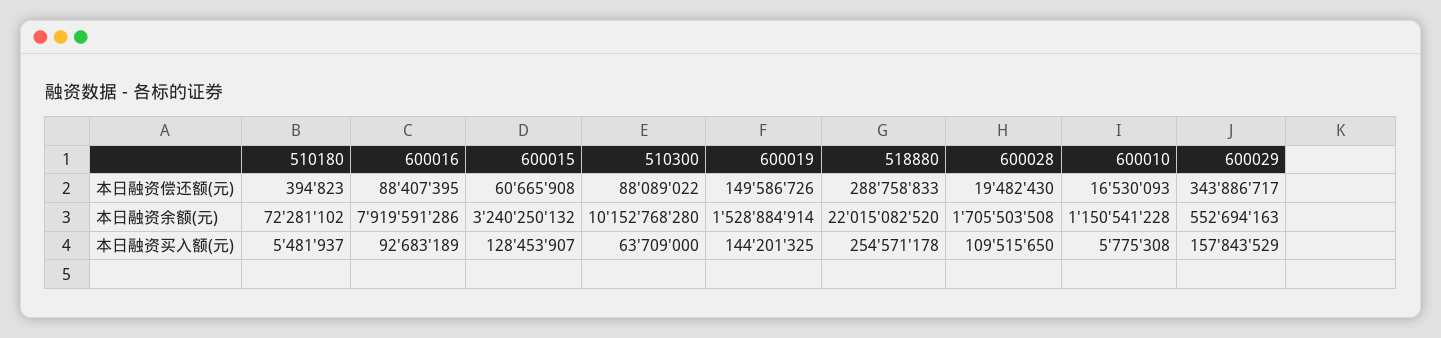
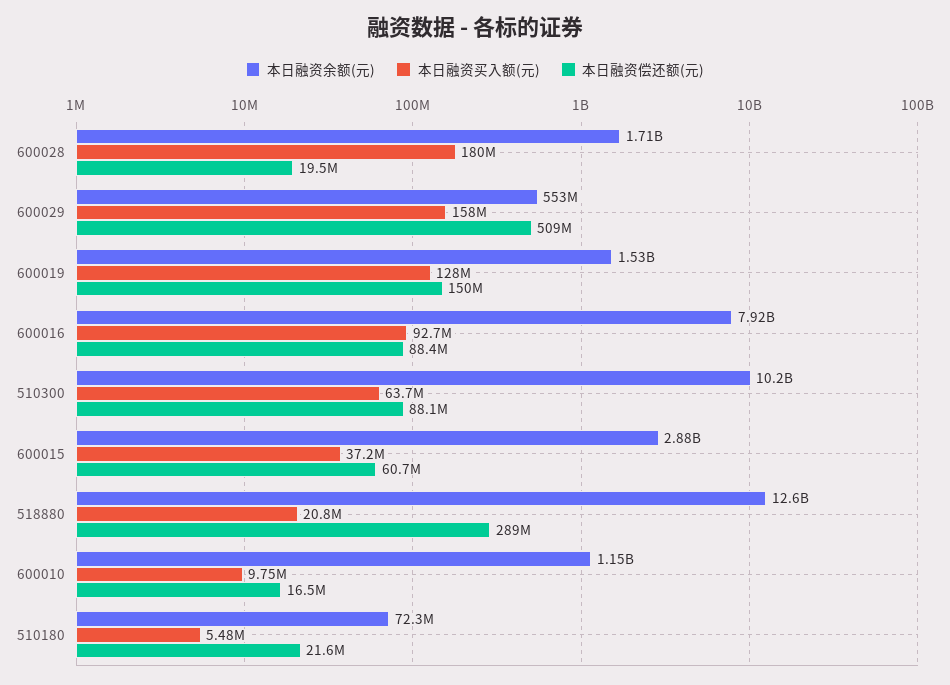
  {
    "本日融资偿还额(元)": {
-     "510180": 394823,
+     "510180": 21600000,
      "600016": 88407395,
      "600015": 60665908,
      "510300": 88089022,
      "600019": 149586726,
      "518880": 288758833,
      "600028": 19482430,
      "600010": 16530093,
-     "600029": 343886717
+     "600029": 509000000
    },
    "本日融资余额(元)": {
      "510180": 72281102,
      "600016": 7919591286,
-     "600015": 3240250132,
+     "600015": 2880000000,
      "510300": 10152768280,
      "600019": 1528884914,
-     "518880": 22015082520,
+     "518880": 12600000000,
      "600028": 1705503508,
      "600010": 1150541228,
      "600029": 552694163
    },
    "本日融资买入额(元)": {
      "510180": 5481937,
      "600016": 92683189,
-     "600015": 128453907,
+     "600015": 37200000,
      "510300": 63709000,
-     "600019": 144201325,
+     "600019": 128000000,
-     "518880": 254571178,
+     "518880": 20800000,
-     "600028": 109515650,
+     "600028": 180000000,
-     "600010": 5775308,
+     "600010": 9750000,
      "600029": 157843529
    }
  }

